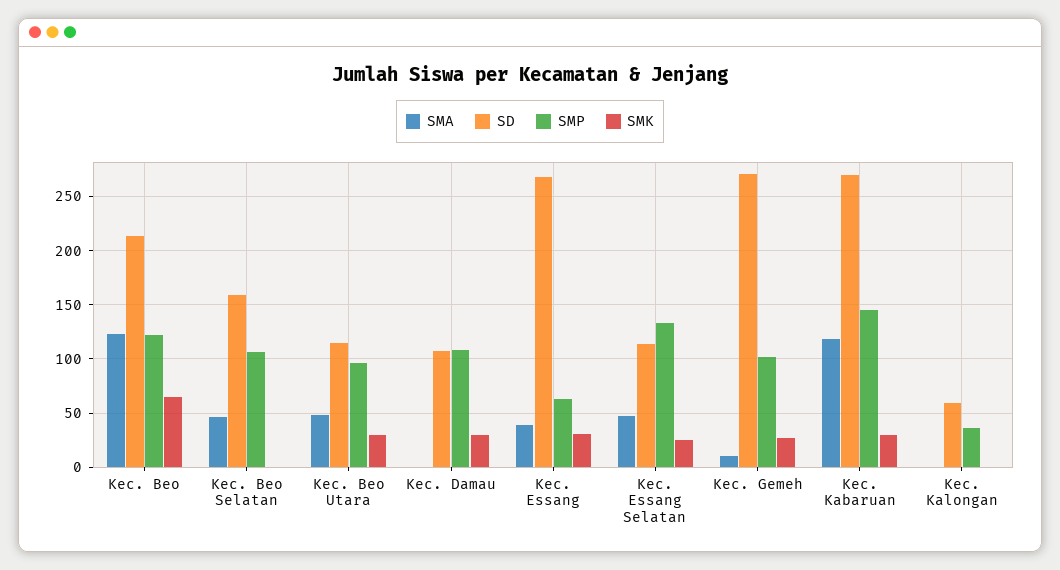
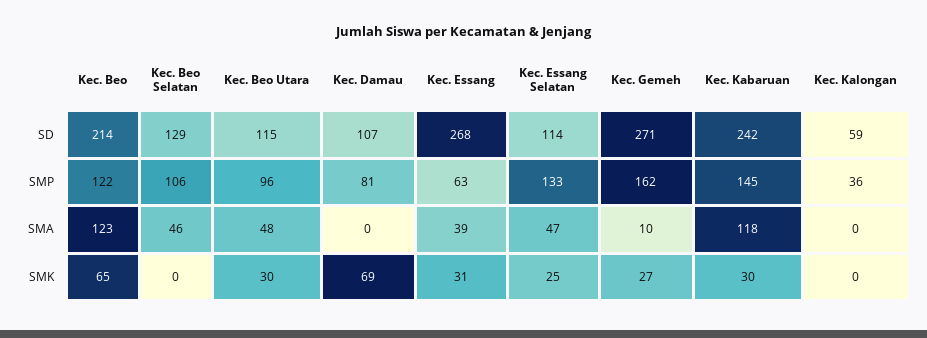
  {
    "SMA": {
      "Kec. Beo": 123,
      "Kec. Beo Selatan": 46,
      "Kec. Beo Utara": 48,
      "Kec. Damau": 0,
      "Kec. Essang": 39,
      "Kec. Essang Selatan": 47,
      "Kec. Gemeh": 10,
      "Kec. Kabaruan": 118,
      "Kec. Kalongan": 0
    },
    "SD": {
      "Kec. Beo": 214,
-     "Kec. Beo Selatan": 160,
+     "Kec. Beo Selatan": 129,
      "Kec. Beo Utara": 115,
      "Kec. Damau": 107,
      "Kec. Essang": 268,
      "Kec. Essang Selatan": 114,
      "Kec. Gemeh": 271,
-     "Kec. Kabaruan": 270,
+     "Kec. Kabaruan": 242,
      "Kec. Kalongan": 59
    },
    "SMP": {
      "Kec. Beo": 122,
      "Kec. Beo Selatan": 106,
      "Kec. Beo Utara": 96,
-     "Kec. Damau": 110,
+     "Kec. Damau": 81,
      "Kec. Essang": 63,
      "Kec. Essang Selatan": 133,
-     "Kec. Gemeh": 100,
+     "Kec. Gemeh": 162,
      "Kec. Kabaruan": 145,
      "Kec. Kalongan": 36
    },
    "SMK": {
      "Kec. Beo": 65,
      "Kec. Beo Selatan": 0,
      "Kec. Beo Utara": 30,
-     "Kec. Damau": 30,
+     "Kec. Damau": 69,
      "Kec. Essang": 31,
      "Kec. Essang Selatan": 25,
      "Kec. Gemeh": 27,
      "Kec. Kabaruan": 30,
      "Kec. Kalongan": 0
    }
  }

